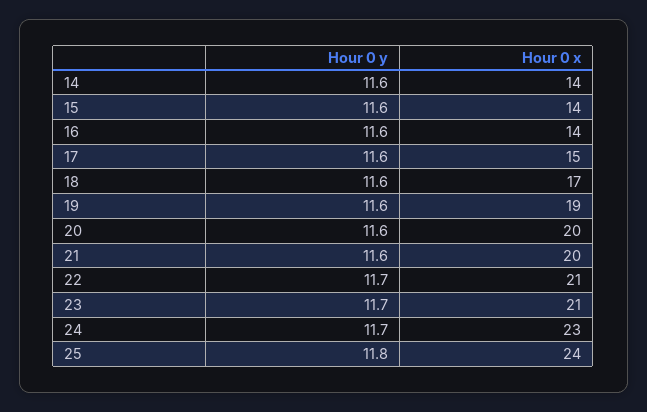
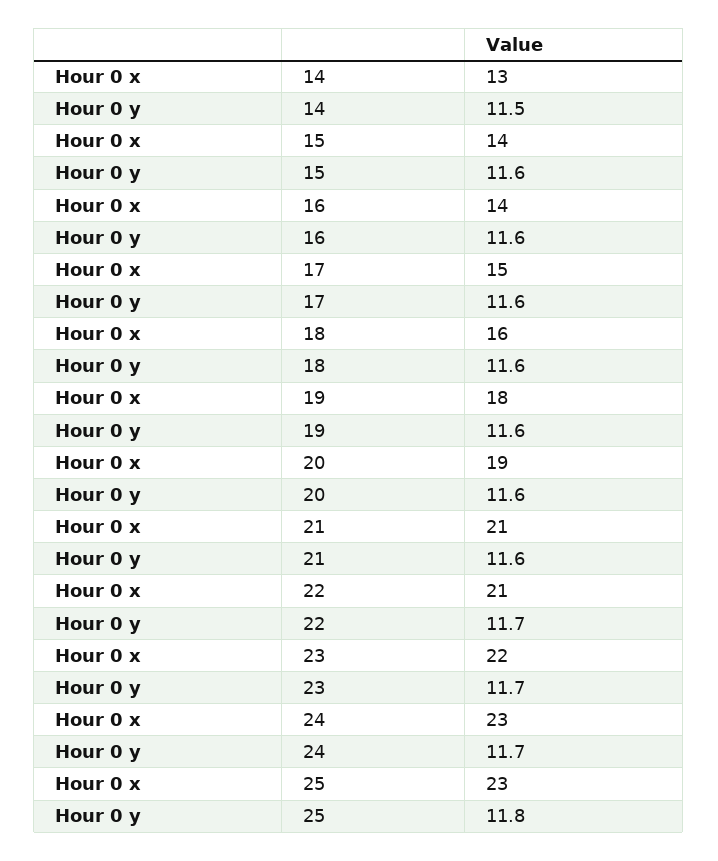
  {
    "Hour 0 y": {
-     "14": 11.6,
+     "14": 11.5,
      "15": 11.6,
      "16": 11.6,
      "17": 11.6,
      "18": 11.6,
      "19": 11.6,
      "20": 11.6,
      "21": 11.6,
      "22": 11.7,
      "23": 11.7,
      "24": 11.7,
      "25": 11.8
    },
    "Hour 0 x": {
-     "14": 14,
+     "14": 13,
      "15": 14,
      "16": 14,
      "17": 15,
-     "18": 17,
+     "18": 16,
-     "19": 19,
+     "19": 18,
-     "20": 20,
+     "20": 19,
-     "21": 20,
+     "21": 21,
      "22": 21,
-     "23": 21,
+     "23": 22,
      "24": 23,
-     "25": 24
+     "25": 23
    }
  }

